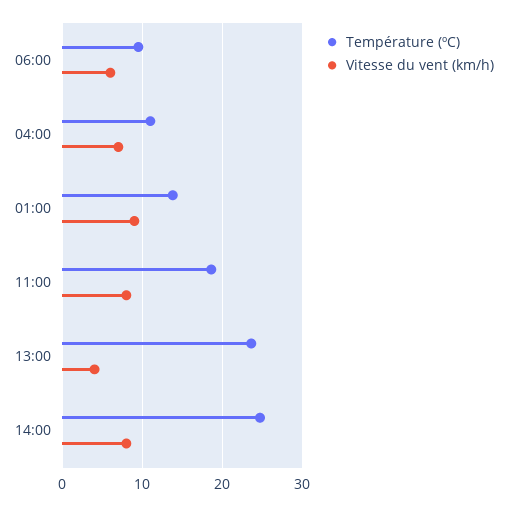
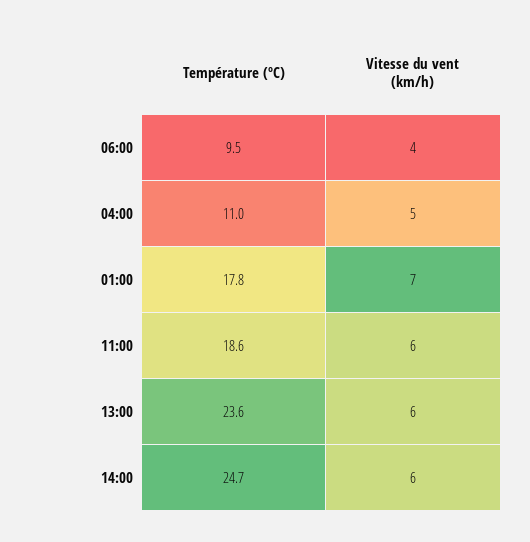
  {
    "Température (ºC)": {
      "06:00": 9.5,
      "04:00": 11,
-     "01:00": 14,
+     "01:00": 17.8,
      "11:00": 18.6,
      "13:00": 23.6,
      "14:00": 24.7
    },
    "Vitesse du vent (km/h)": {
-     "06:00": 6,
+     "06:00": 4,
-     "04:00": 7,
+     "04:00": 5,
-     "01:00": 9,
+     "01:00": 7,
-     "11:00": 8,
+     "11:00": 6,
-     "13:00": 4,
+     "13:00": 6,
-     "14:00": 8
+     "14:00": 6
    }
  }

